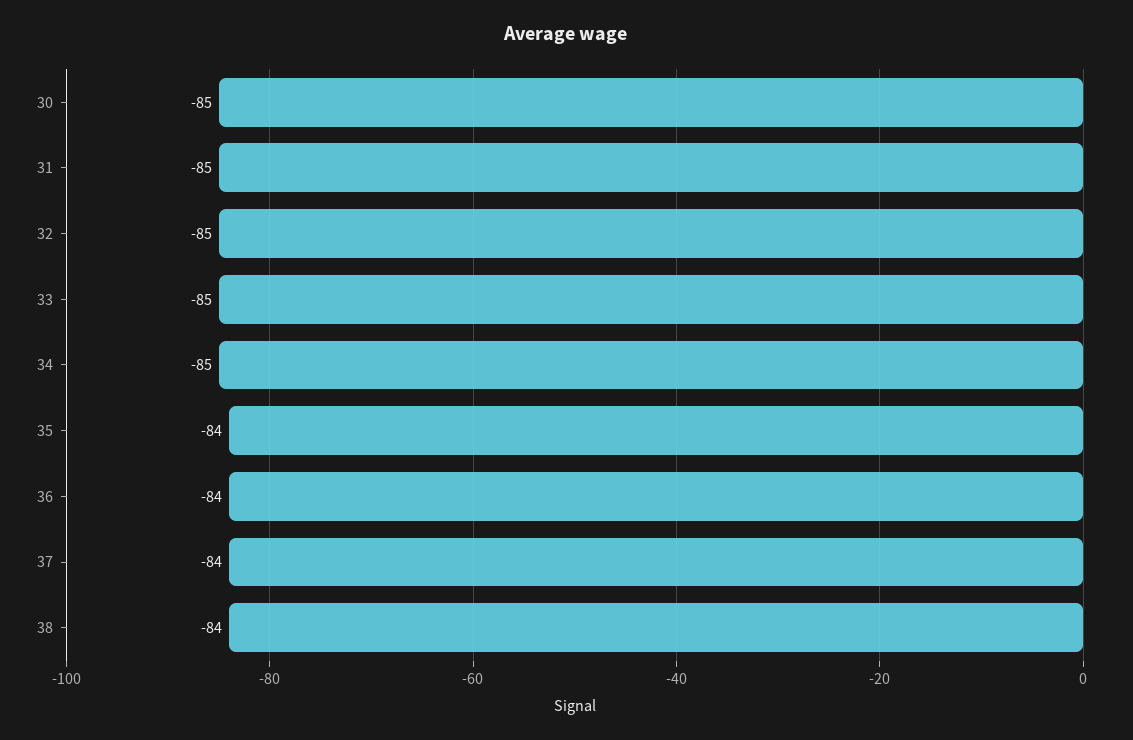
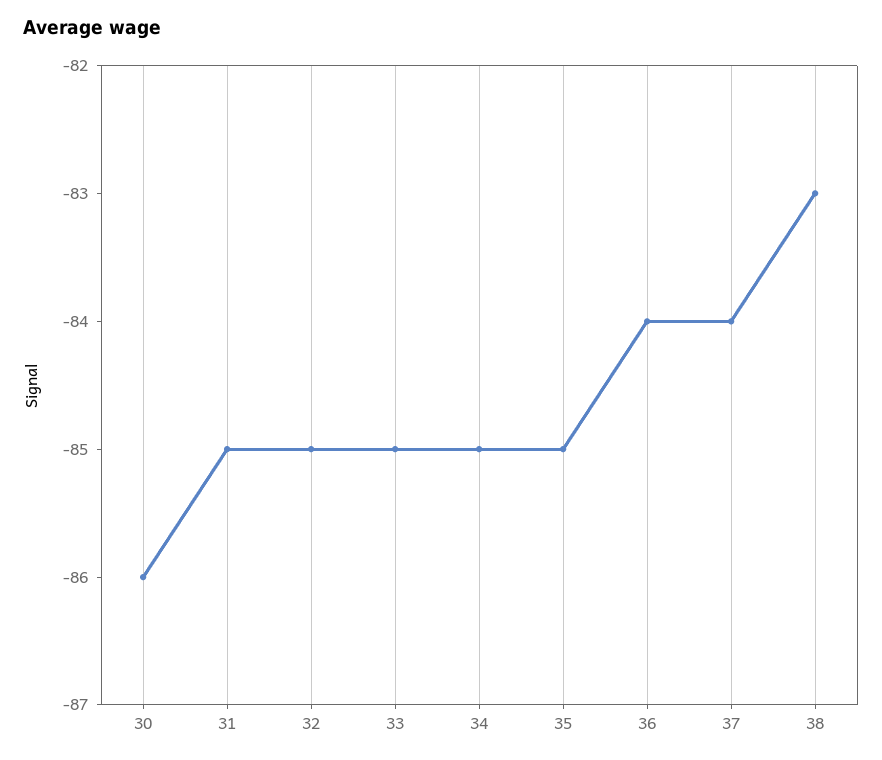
  {
-   "30": -85,
+   "30": -86,
    "31": -85,
    "32": -85,
    "33": -85,
    "34": -85,
-   "35": -84,
+   "35": -85,
    "36": -84,
    "37": -84,
-   "38": -84
+   "38": -83
  }

